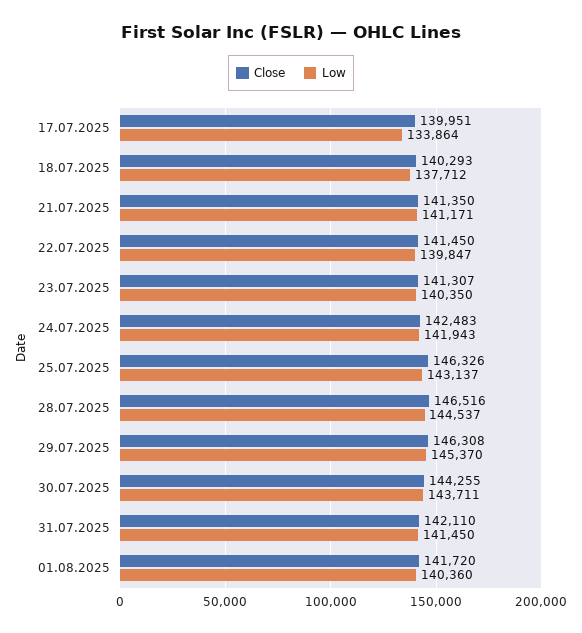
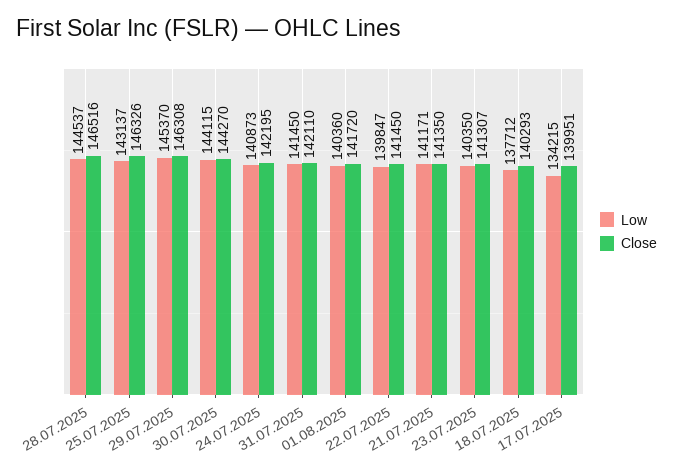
  {
    "Close": {
      "17.07.2025": 139951,
      "18.07.2025": 140293,
      "21.07.2025": 141350,
      "22.07.2025": 141450,
      "23.07.2025": 141307,
-     "24.07.2025": 142483,
+     "24.07.2025": 142195,
      "25.07.2025": 146326,
      "28.07.2025": 146516,
      "29.07.2025": 146308,
-     "30.07.2025": 144255,
+     "30.07.2025": 144270,
      "31.07.2025": 142110,
      "01.08.2025": 141720
    },
    "Low": {
-     "17.07.2025": 133864,
+     "17.07.2025": 134215,
      "18.07.2025": 137712,
      "21.07.2025": 141171,
      "22.07.2025": 139847,
      "23.07.2025": 140350,
-     "24.07.2025": 141943,
+     "24.07.2025": 140873,
      "25.07.2025": 143137,
      "28.07.2025": 144537,
      "29.07.2025": 145370,
-     "30.07.2025": 143711,
+     "30.07.2025": 144115,
      "31.07.2025": 141450,
      "01.08.2025": 140360
    }
  }

